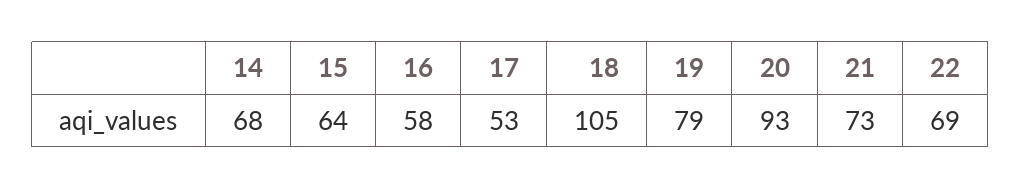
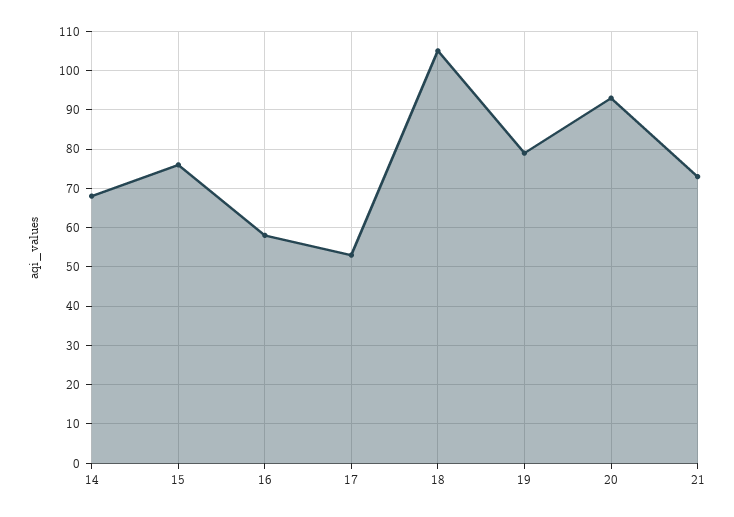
  {
    "14": 68,
-   "15": 64,
+   "15": 75,
    "16": 58,
    "17": 53,
    "18": 105,
    "19": 79,
    "20": 93,
-   "21": 73,
+   "21": 73
-   "22": 69
  }

